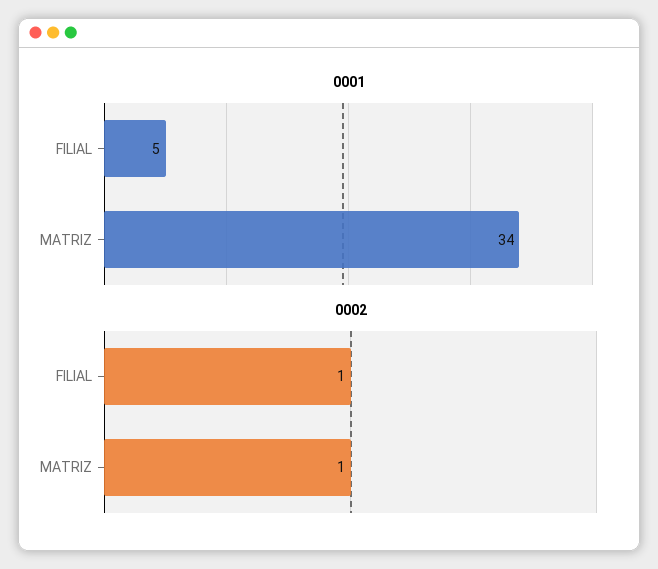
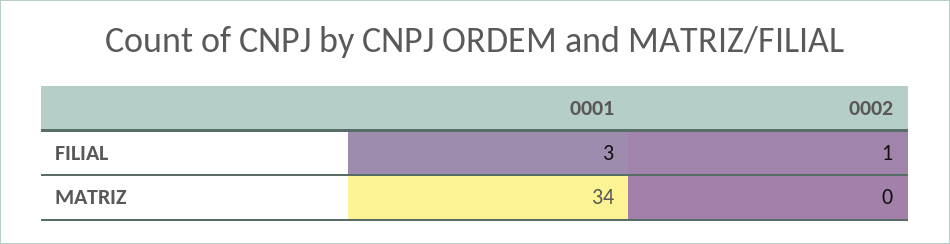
  {
    "0001": {
-     "FILIAL": 5,
+     "FILIAL": 3,
      "MATRIZ": 34
    },
    "0002": {
      "FILIAL": 1,
-     "MATRIZ": 1
+     "MATRIZ": 0
    }
  }

